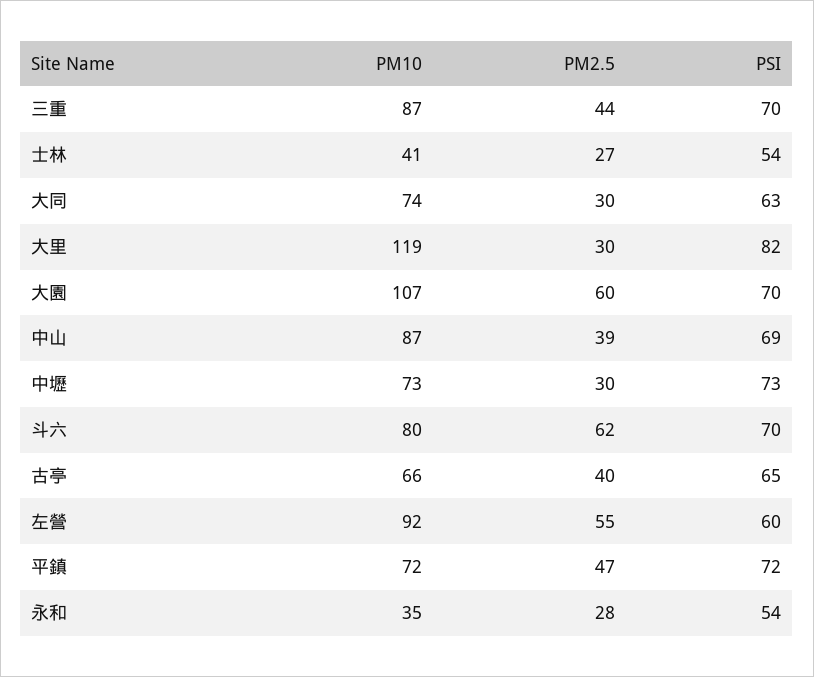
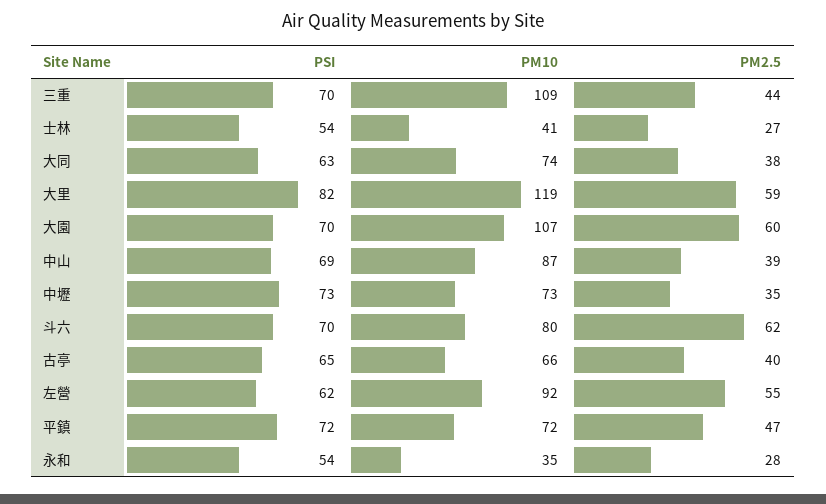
  {
    "PM10": {
-     "三重": 87,
+     "三重": 109,
      "士林": 41,
      "大同": 74,
      "大里": 119,
      "大園": 107,
      "中山": 87,
      "中壢": 73,
      "斗六": 80,
      "古亭": 66,
      "左營": 92,
      "平鎮": 72,
      "永和": 35
    },
    "PM2.5": {
      "三重": 44,
      "士林": 27,
-     "大同": 30,
+     "大同": 38,
-     "大里": 30,
+     "大里": 59,
      "大園": 60,
      "中山": 39,
-     "中壢": 30,
+     "中壢": 35,
      "斗六": 62,
      "古亭": 40,
      "左營": 55,
      "平鎮": 47,
      "永和": 28
    },
    "PSI": {
      "三重": 70,
      "士林": 54,
      "大同": 63,
      "大里": 82,
      "大園": 70,
      "中山": 69,
      "中壢": 73,
      "斗六": 70,
      "古亭": 65,
-     "左營": 60,
+     "左營": 62,
      "平鎮": 72,
      "永和": 54
    }
  }

